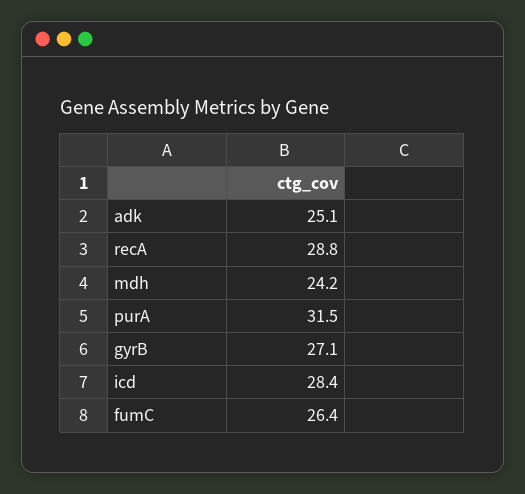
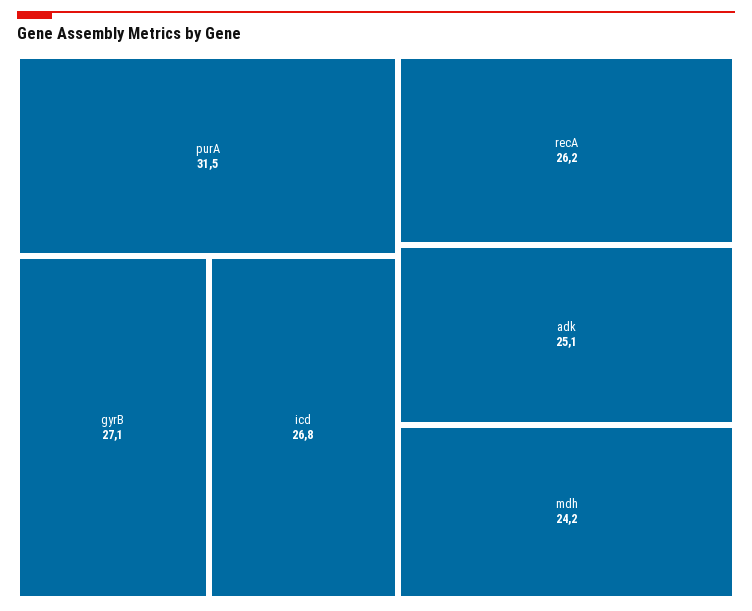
  {
    "adk": 25.1,
-   "recA": 28.8,
+   "recA": 26.2,
    "mdh": 24.2,
    "purA": 31.5,
    "gyrB": 27.1,
-   "icd": 28.4,
+   "icd": 26.8
-   "fumC": 26.4
  }

